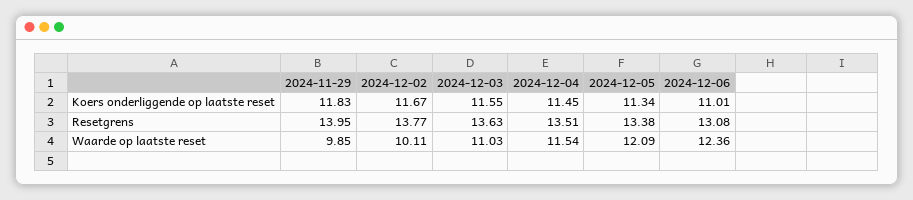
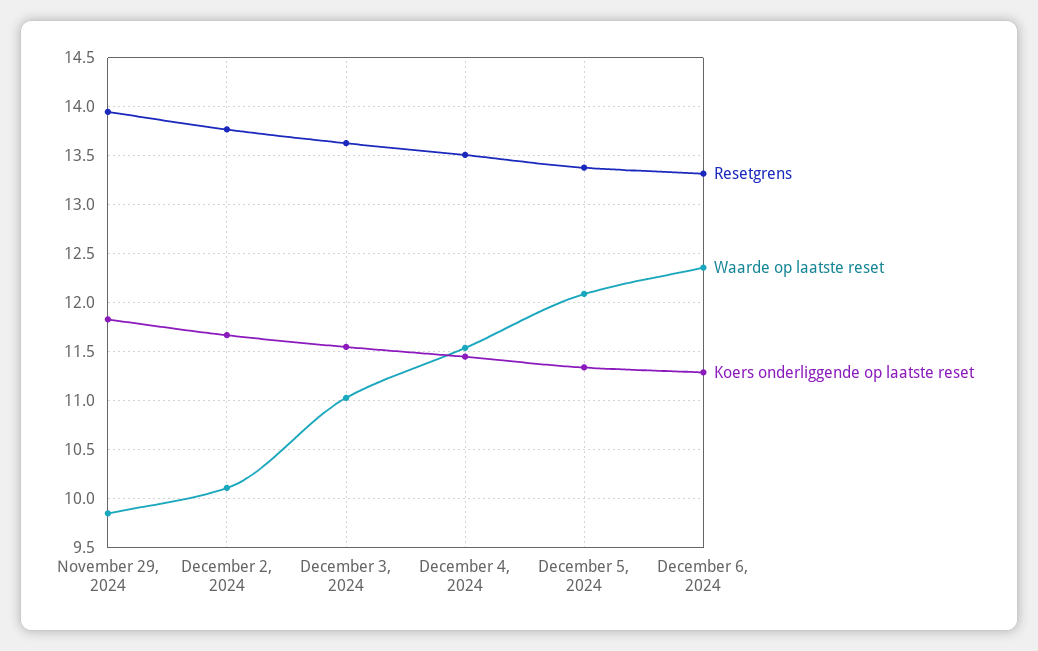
  {
    "Koers onderliggende op laatste reset": {
      "2024-11-29": 11.83,
      "2024-12-02": 11.67,
      "2024-12-03": 11.55,
      "2024-12-04": 11.45,
      "2024-12-05": 11.34,
-     "2024-12-06": 11.01
+     "2024-12-06": 11.3
    },
    "Resetgrens": {
      "2024-11-29": 13.95,
      "2024-12-02": 13.77,
      "2024-12-03": 13.63,
      "2024-12-04": 13.51,
      "2024-12-05": 13.38,
-     "2024-12-06": 13.08
+     "2024-12-06": 13.3
    },
    "Waarde op laatste reset": {
      "2024-11-29": 9.85,
      "2024-12-02": 10.11,
      "2024-12-03": 11.03,
      "2024-12-04": 11.54,
      "2024-12-05": 12.09,
      "2024-12-06": 12.36
    }
  }

